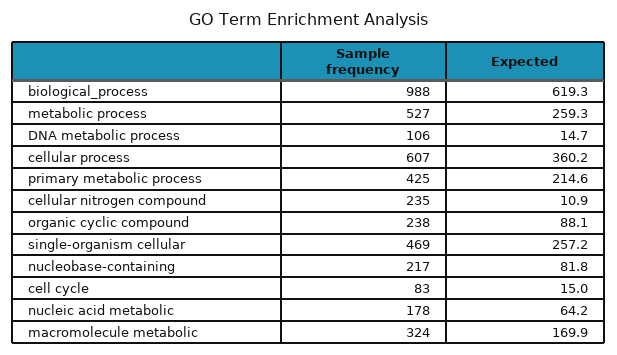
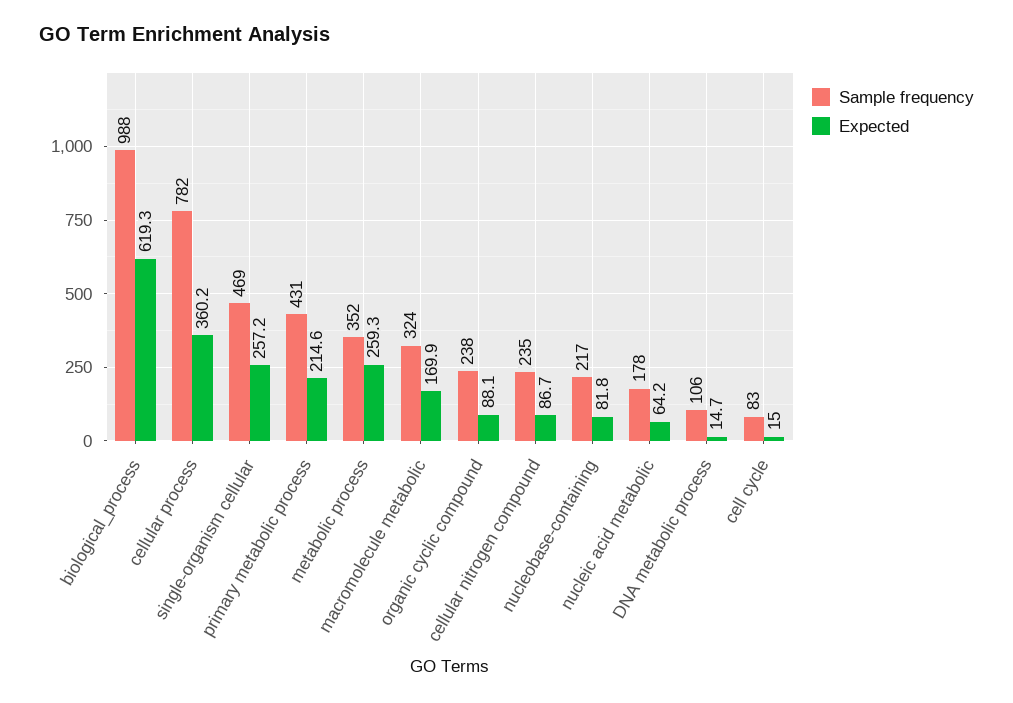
  {
    "Sample frequency": {
      "biological_process": 988,
-     "metabolic process": 527,
+     "metabolic process": 352,
      "DNA metabolic process": 106,
-     "cellular process": 607,
+     "cellular process": 782,
-     "primary metabolic process": 425,
+     "primary metabolic process": 431,
      "cellular nitrogen compound": 235,
      "organic cyclic compound": 238,
      "single-organism cellular": 469,
      "nucleobase-containing": 217,
      "cell cycle": 83,
      "nucleic acid metabolic": 178,
      "macromolecule metabolic": 324
    },
    "Expected": {
      "biological_process": 619.3,
      "metabolic process": 259.3,
      "DNA metabolic process": 14.7,
      "cellular process": 360.2,
      "primary metabolic process": 214.6,
-     "cellular nitrogen compound": 10.9,
+     "cellular nitrogen compound": 86.7,
      "organic cyclic compound": 88.1,
      "single-organism cellular": 257.2,
      "nucleobase-containing": 81.8,
      "cell cycle": 15,
      "nucleic acid metabolic": 64.2,
      "macromolecule metabolic": 169.9
    }
  }

